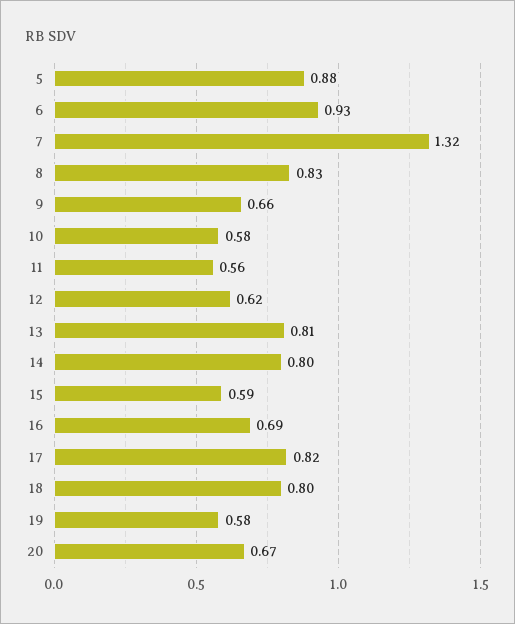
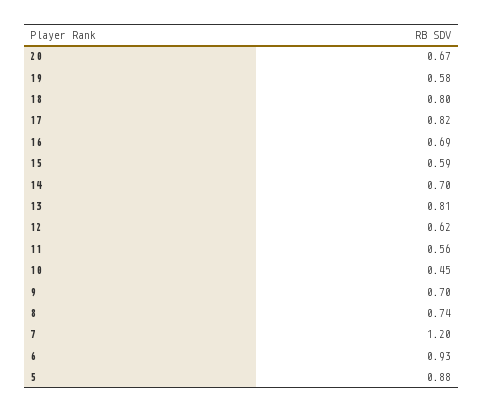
  {
    "5": 0.88,
    "6": 0.93,
-   "7": 1.32,
+   "7": 1.2,
-   "8": 0.83,
+   "8": 0.74,
-   "9": 0.66,
+   "9": 0.7,
-   "10": 0.58,
+   "10": 0.45,
    "11": 0.56,
    "12": 0.62,
    "13": 0.81,
-   "14": 0.8,
+   "14": 0.7,
    "15": 0.59,
    "16": 0.69,
    "17": 0.82,
    "18": 0.8,
    "19": 0.58,
    "20": 0.67
  }

